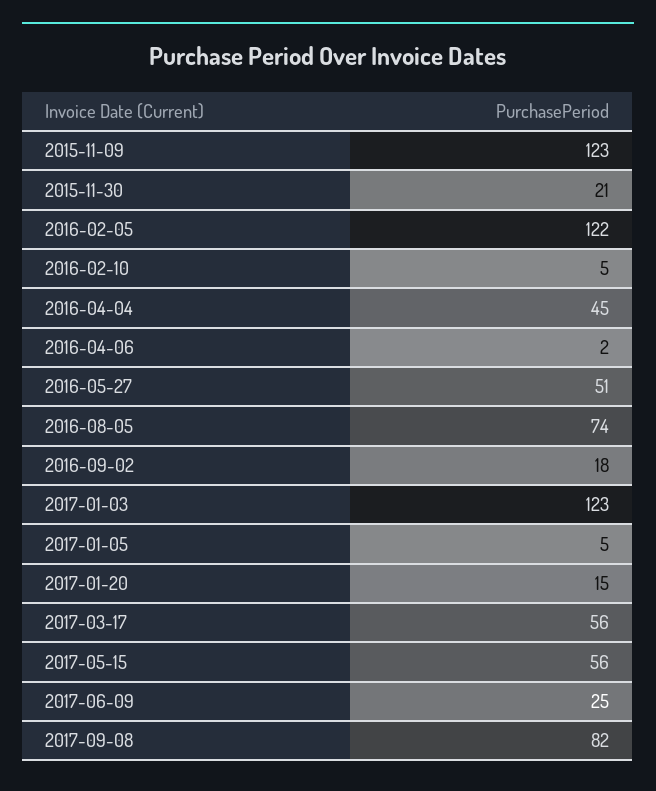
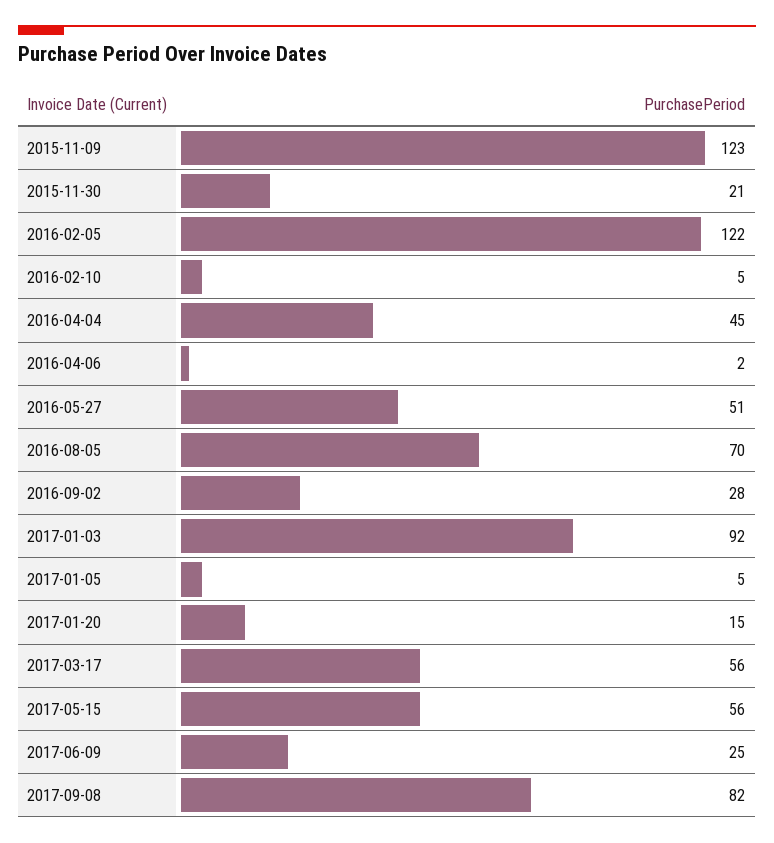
  {
    "2015-11-09": 123,
    "2015-11-30": 21,
    "2016-02-05": 122,
    "2016-02-10": 5,
    "2016-04-04": 45,
    "2016-04-06": 2,
    "2016-05-27": 51,
-   "2016-08-05": 74,
+   "2016-08-05": 70,
-   "2016-09-02": 18,
+   "2016-09-02": 28,
-   "2017-01-03": 123,
+   "2017-01-03": 92,
    "2017-01-05": 5,
    "2017-01-20": 15,
    "2017-03-17": 56,
    "2017-05-15": 56,
    "2017-06-09": 25,
    "2017-09-08": 82
  }

